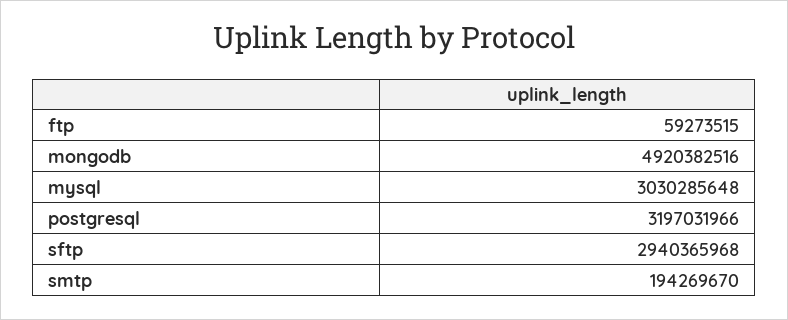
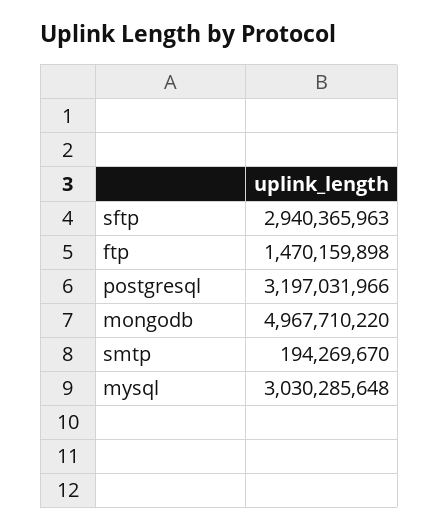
  {
-   "ftp": 59273515,
+   "ftp": 1470159898,
-   "mongodb": 4920382516,
+   "mongodb": 4967710220,
    "mysql": 3030285648,
    "postgresql": 3197031966,
-   "sftp": 2940365968,
+   "sftp": 2940365963,
    "smtp": 194269670
  }

